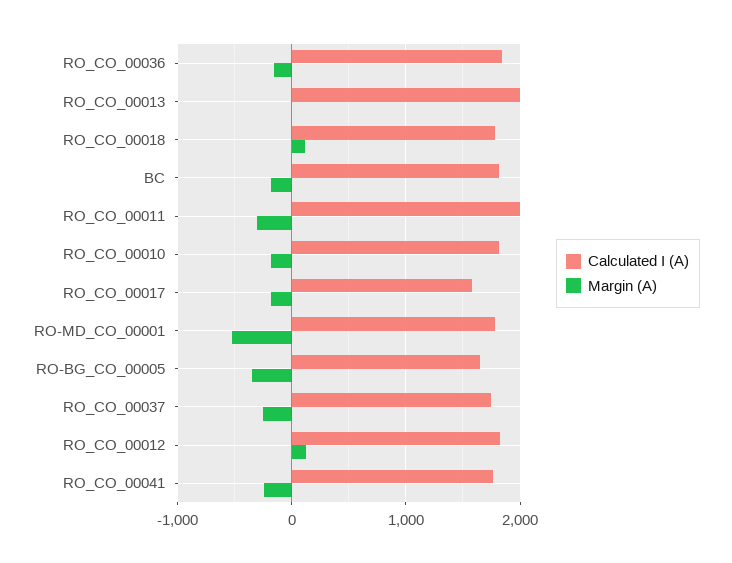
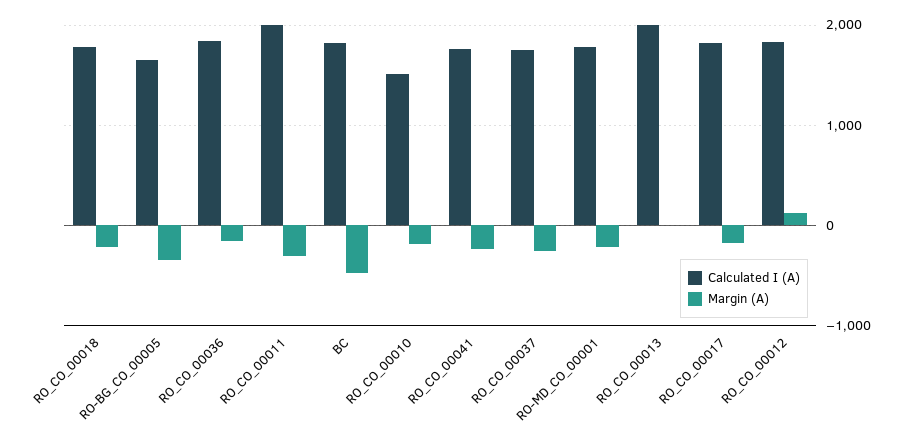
  {
    "Calculated I (A)": {
      "RO_CO_00036": 1800,
      "RO_CO_00013": 2000,
      "RO_CO_00018": 1800,
      "BC": 1800,
      "RO_CO_00011": 2000,
-     "RO_CO_00010": 1800,
+     "RO_CO_00010": 1500,
-     "RO_CO_00017": 1600,
+     "RO_CO_00017": 1800,
      "RO-MD_CO_00001": 1800,
      "RO-BG_CO_00005": 1600,
      "RO_CO_00037": 1700,
      "RO_CO_00012": 1800,
      "RO_CO_00041": 1800
    },
    "Margin (A)": {
      "RO_CO_00036": -200,
      "RO_CO_00013": 0,
-     "RO_CO_00018": 100,
+     "RO_CO_00018": -200,
-     "BC": -200,
+     "BC": -500,
      "RO_CO_00011": -300,
      "RO_CO_00010": -200,
      "RO_CO_00017": -200,
-     "RO-MD_CO_00001": -500,
+     "RO-MD_CO_00001": -200,
      "RO-BG_CO_00005": -400,
      "RO_CO_00037": -300,
      "RO_CO_00012": 100,
      "RO_CO_00041": -200
    }
  }

